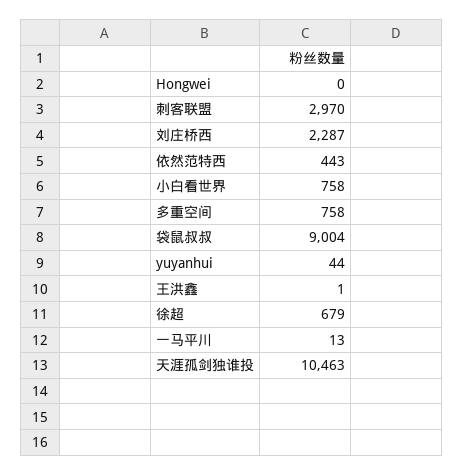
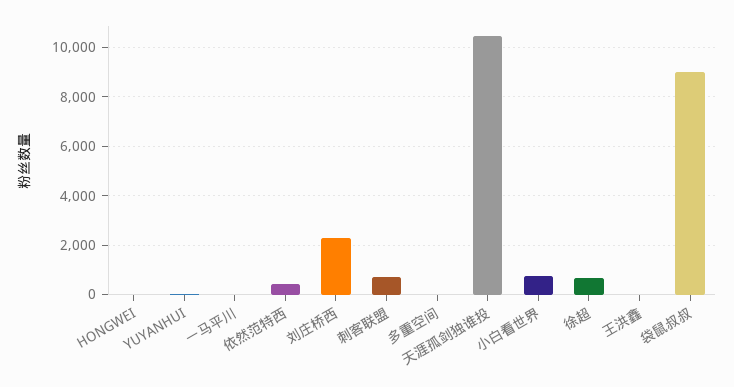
  {
    "Hongwei": 0,
-   "刺客联盟": 2970,
+   "刺客联盟": 750,
    "刘庄桥西": 2287,
    "依然范特西": 443,
    "小白看世界": 758,
-   "多重空间": 758,
+   "多重空间": 0,
    "袋鼠叔叔": 9004,
    "yuyanhui": 44,
    "王洪鑫": 1,
    "徐超": 679,
    "一马平川": 13,
    "天涯孤剑独谁投": 10463
  }

